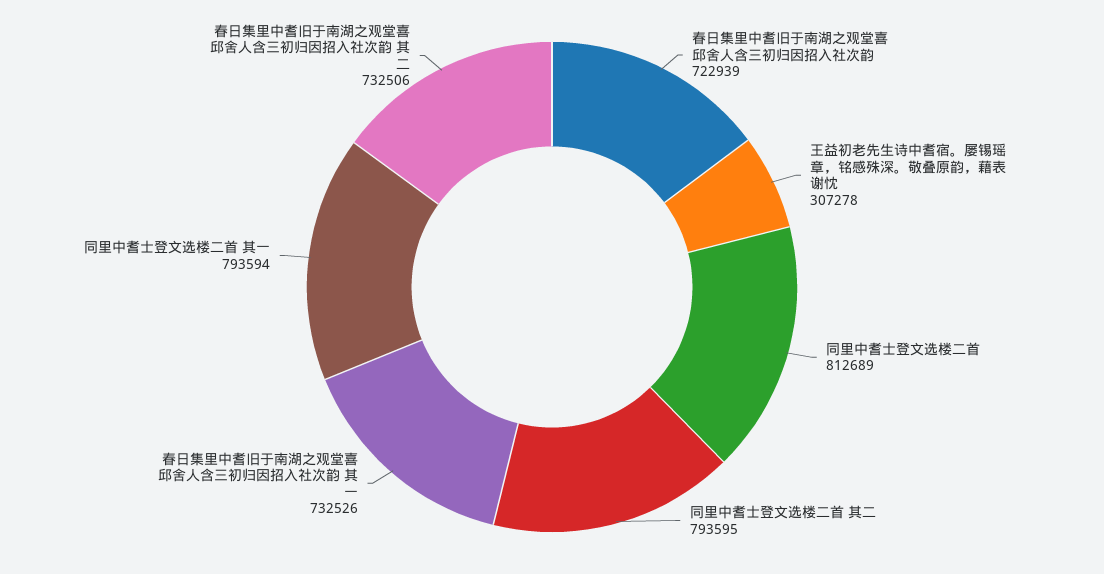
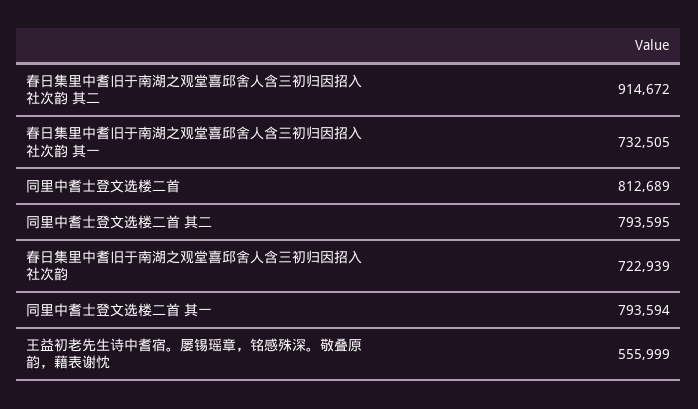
  {
    "春日集里中耆旧于南湖之观堂喜邱舍人含三初归因招入社次韵": 722939,
-   "王益初老先生诗中耆宿。屡锡瑶章，铭感殊深。敬叠原韵，藉表谢忱": 307278,
+   "王益初老先生诗中耆宿。屡锡瑶章，铭感殊深。敬叠原韵，藉表谢忱": 555999,
    "同里中耆士登文选楼二首": 812689,
    "同里中耆士登文选楼二首 其二": 793595,
-   "春日集里中耆旧于南湖之观堂喜邱舍人含三初归因招入社次韵 其一": 732526,
+   "春日集里中耆旧于南湖之观堂喜邱舍人含三初归因招入社次韵 其一": 732505,
    "同里中耆士登文选楼二首 其一": 793594,
-   "春日集里中耆旧于南湖之观堂喜邱舍人含三初归因招入社次韵 其二": 732506
+   "春日集里中耆旧于南湖之观堂喜邱舍人含三初归因招入社次韵 其二": 914672
  }

